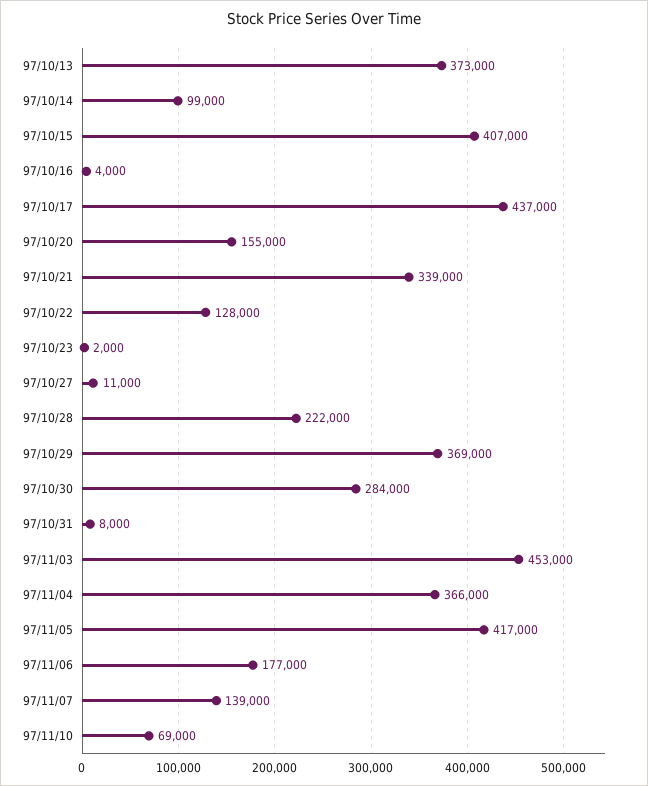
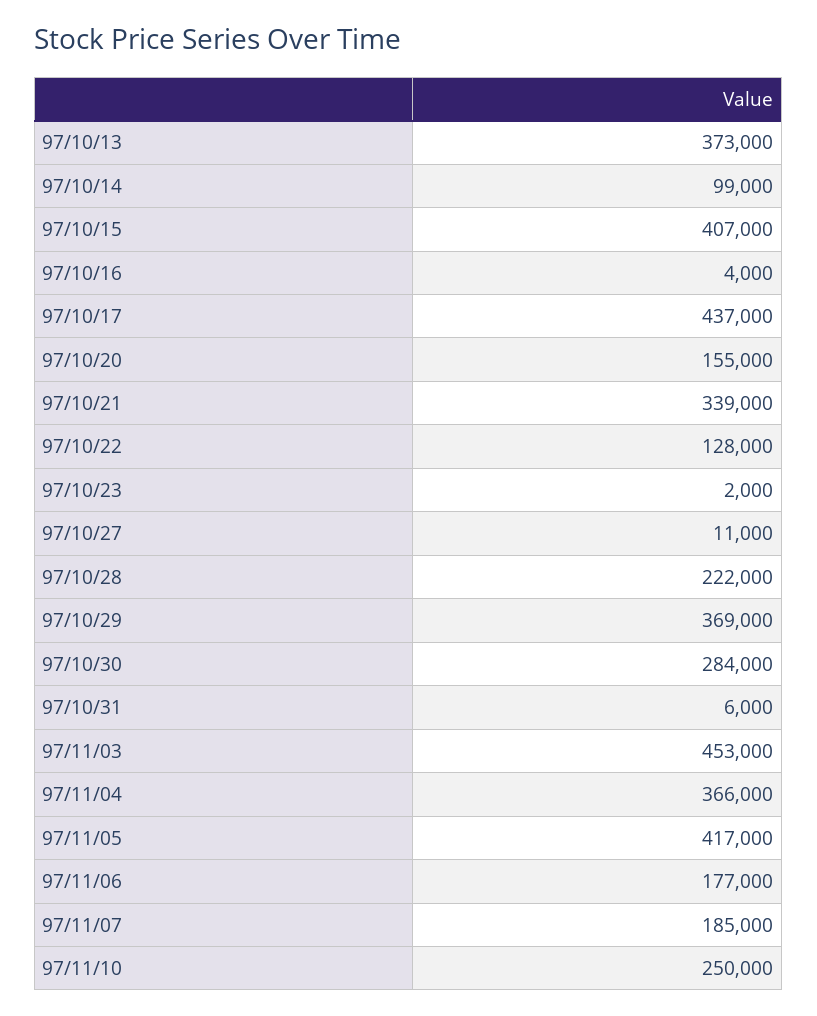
  {
    "97/10/13": 373000,
    "97/10/14": 99000,
    "97/10/15": 407000,
    "97/10/16": 4000,
    "97/10/17": 437000,
    "97/10/20": 155000,
    "97/10/21": 339000,
    "97/10/22": 128000,
    "97/10/23": 2000,
    "97/10/27": 11000,
    "97/10/28": 222000,
    "97/10/29": 369000,
    "97/10/30": 284000,
-   "97/10/31": 8000,
+   "97/10/31": 6000,
    "97/11/03": 453000,
    "97/11/04": 366000,
    "97/11/05": 417000,
    "97/11/06": 177000,
-   "97/11/07": 139000,
+   "97/11/07": 185000,
-   "97/11/10": 69000
+   "97/11/10": 250000
  }

